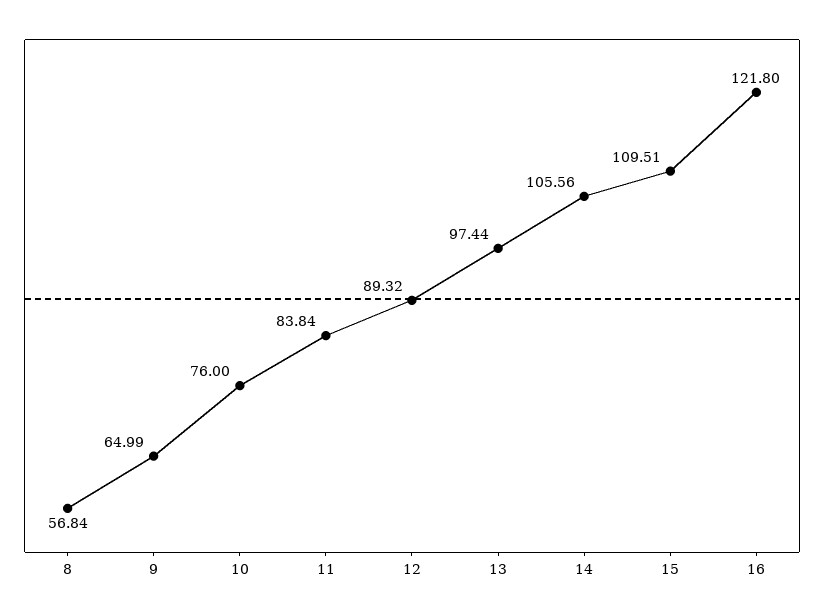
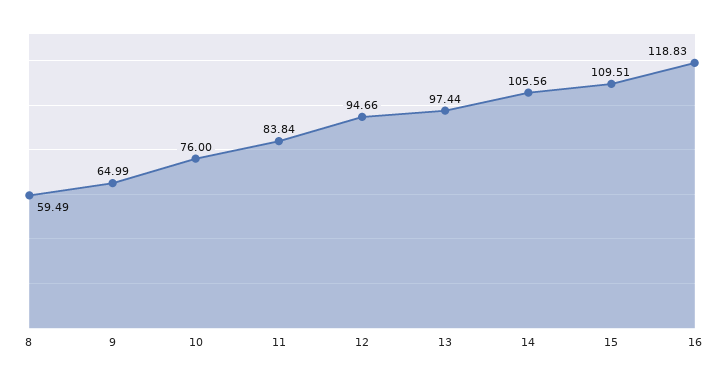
  {
-   "8": 56.84,
+   "8": 59.49,
    "9": 64.99,
    "10": 76,
    "11": 83.84,
-   "12": 89.32,
+   "12": 94.66,
    "13": 97.44,
    "14": 105.56,
    "15": 109.51,
-   "16": 121.8
+   "16": 118.83
  }

